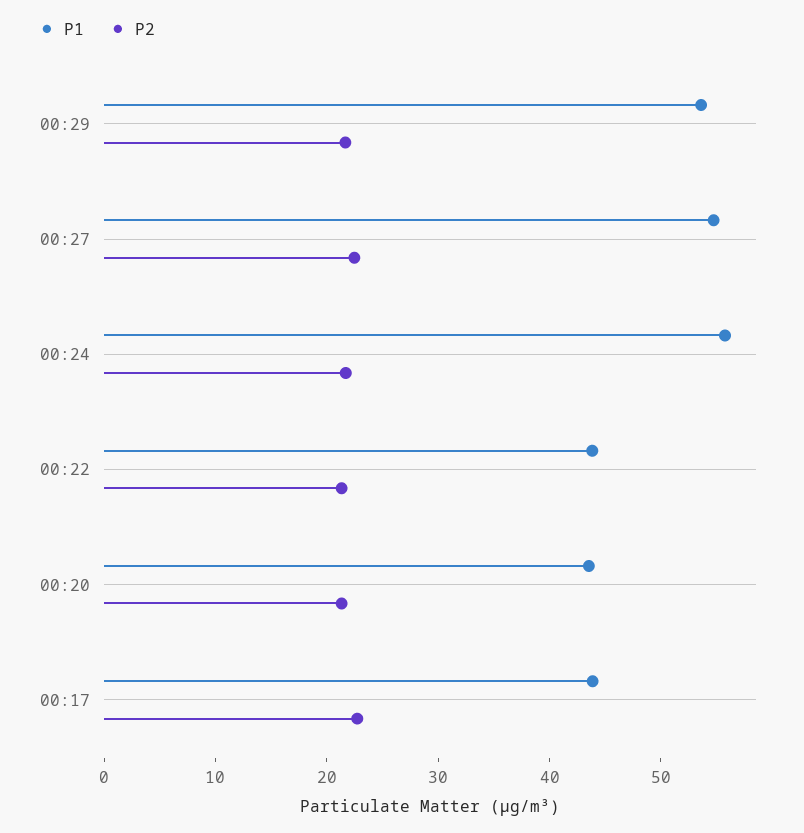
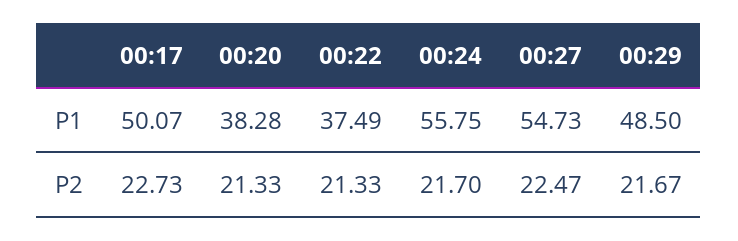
  {
    "P1": {
-     "00:29": 54,
+     "00:29": 48.5,
      "00:27": 54.73,
      "00:24": 55.75,
-     "00:22": 44,
+     "00:22": 37.49,
-     "00:20": 44,
+     "00:20": 38.28,
-     "00:17": 44
+     "00:17": 50.07
    },
    "P2": {
      "00:29": 21.67,
      "00:27": 22.47,
      "00:24": 21.7,
      "00:22": 21.33,
      "00:20": 21.33,
      "00:17": 22.73
    }
  }

